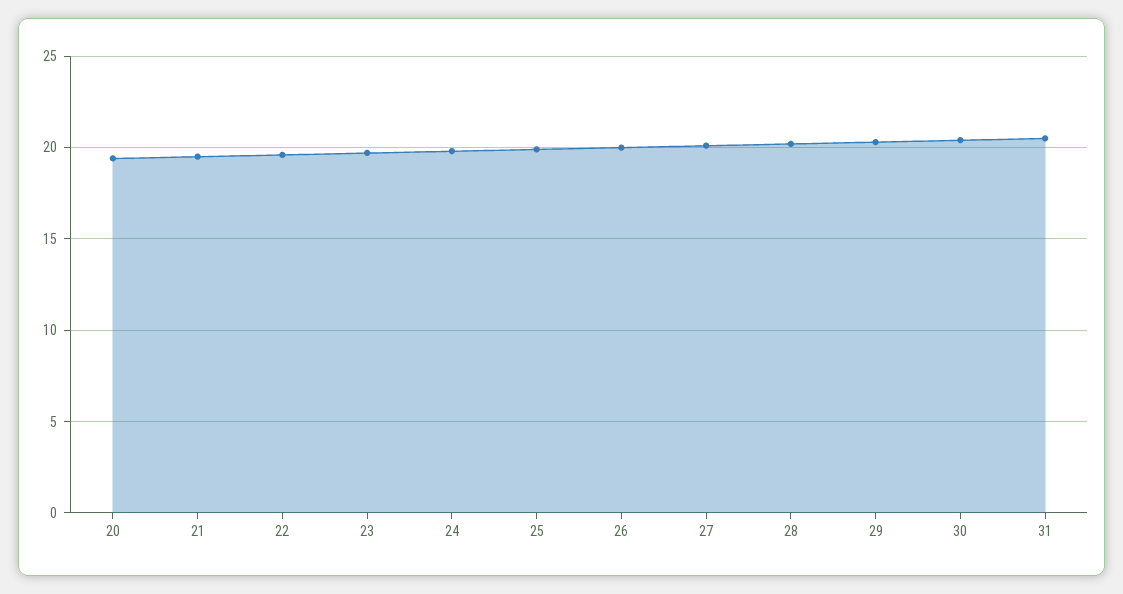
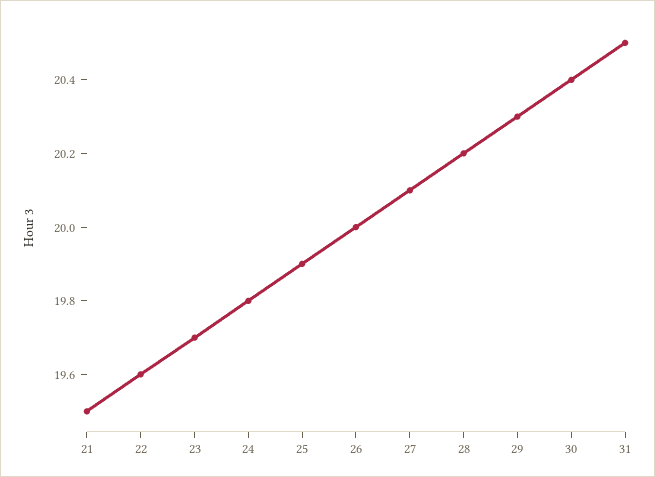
  {
-   "20": 19.5,
    "21": 19.5,
    "22": 19.6,
    "23": 19.7,
    "24": 19.8,
    "25": 19.9,
    "26": 20,
    "27": 20.1,
    "28": 20.2,
    "29": 20.3,
    "30": 20.4,
    "31": 20.5
  }

